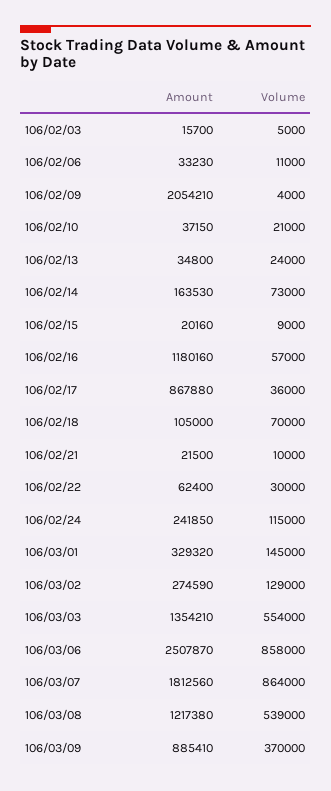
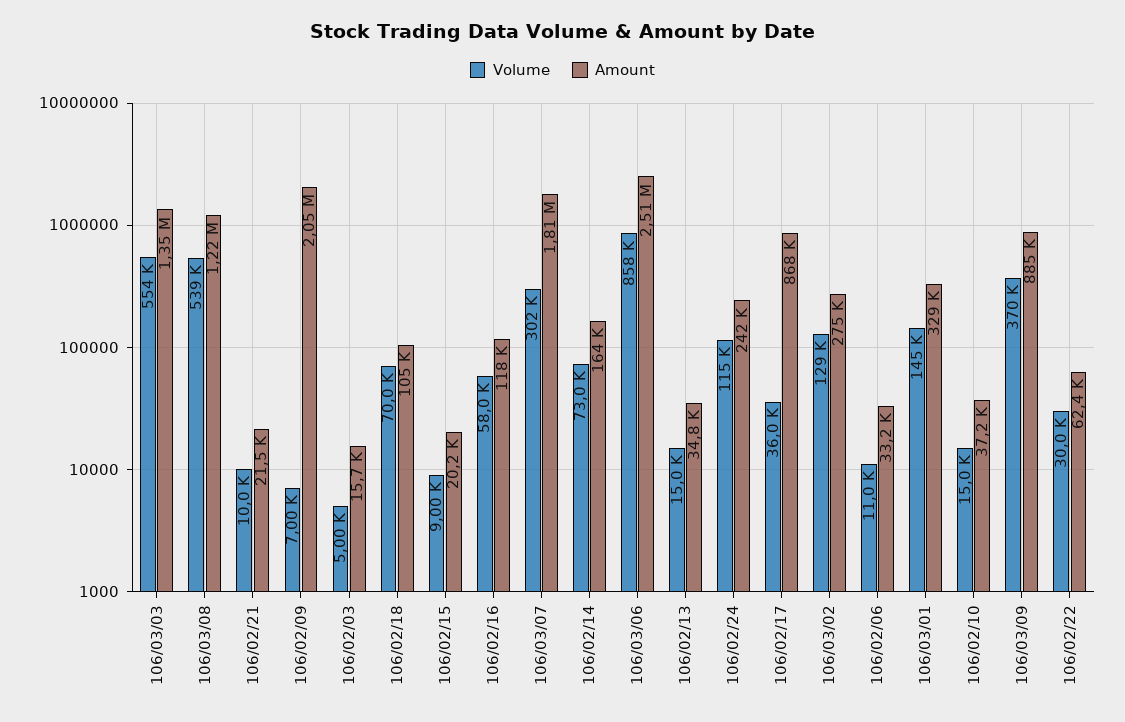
  {
    "Amount": {
      "106/02/03": 15700,
      "106/02/06": 33230,
      "106/02/09": 2054210,
      "106/02/10": 37150,
      "106/02/13": 34800,
      "106/02/14": 163530,
      "106/02/15": 20160,
-     "106/02/16": 1180160,
+     "106/02/16": 118000,
      "106/02/17": 867880,
      "106/02/18": 105000,
      "106/02/21": 21500,
      "106/02/22": 62400,
      "106/02/24": 241850,
      "106/03/01": 329320,
      "106/03/02": 274590,
      "106/03/03": 1354210,
      "106/03/06": 2507870,
      "106/03/07": 1812560,
      "106/03/08": 1217380,
      "106/03/09": 885410
    },
    "Volume": {
      "106/02/03": 5000,
      "106/02/06": 11000,
-     "106/02/09": 4000,
+     "106/02/09": 7000,
-     "106/02/10": 21000,
+     "106/02/10": 15000,
-     "106/02/13": 24000,
+     "106/02/13": 15000,
      "106/02/14": 73000,
      "106/02/15": 9000,
-     "106/02/16": 57000,
+     "106/02/16": 58000,
      "106/02/17": 36000,
      "106/02/18": 70000,
      "106/02/21": 10000,
      "106/02/22": 30000,
      "106/02/24": 115000,
      "106/03/01": 145000,
      "106/03/02": 129000,
      "106/03/03": 554000,
      "106/03/06": 858000,
-     "106/03/07": 864000,
+     "106/03/07": 302000,
      "106/03/08": 539000,
      "106/03/09": 370000
    }
  }

